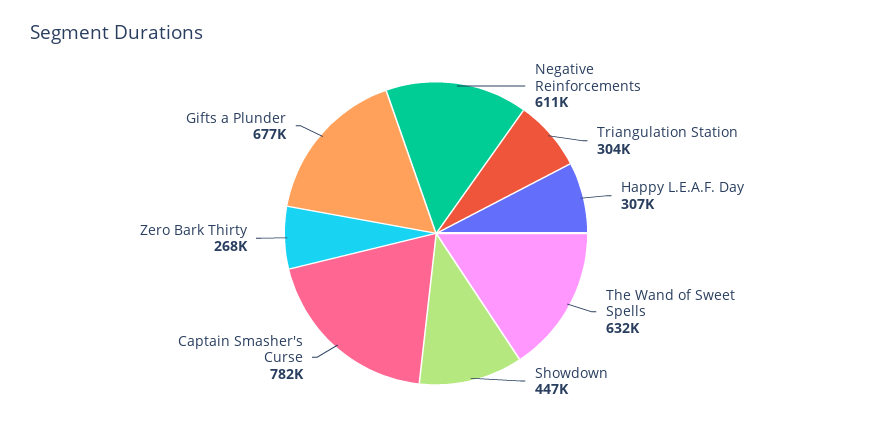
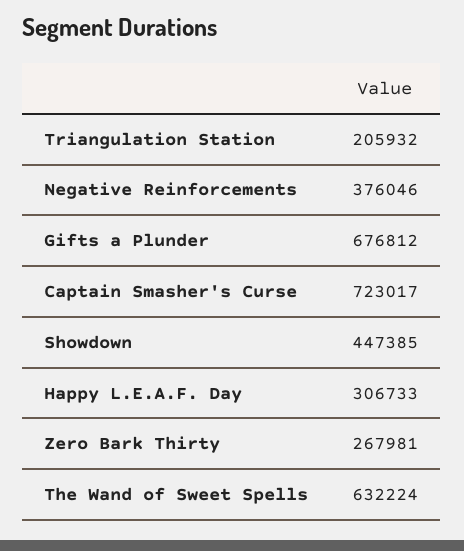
  {
-   "Negative Reinforcements": 611000,
+   "Negative Reinforcements": 376046,
-   "Triangulation Station": 304000,
+   "Triangulation Station": 205932,
    "Happy L.E.A.F. Day": 306733,
    "The Wand of Sweet Spells": 632224,
    "Showdown": 447385,
-   "Captain Smasher's Curse": 782000,
+   "Captain Smasher's Curse": 723017,
    "Zero Bark Thirty": 267981,
    "Gifts a Plunder": 676812
  }

